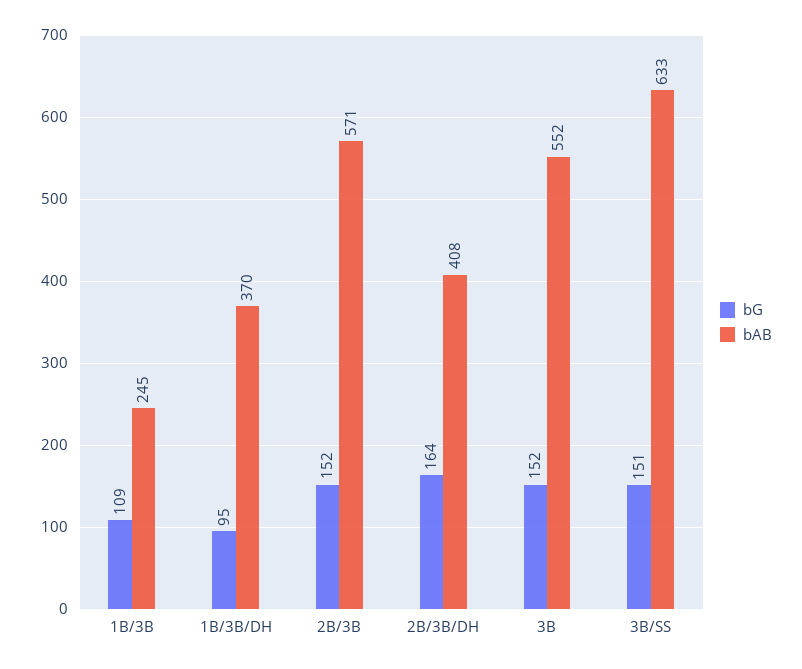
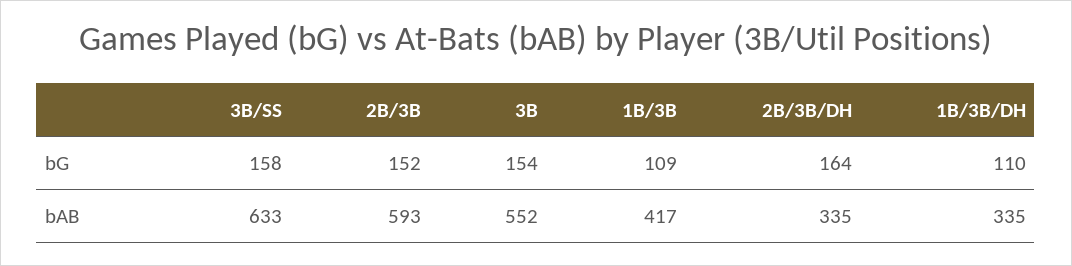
  {
    "bG": {
      "1B/3B": 109,
-     "1B/3B/DH": 95,
+     "1B/3B/DH": 110,
      "2B/3B": 152,
      "2B/3B/DH": 164,
-     "3B": 152,
+     "3B": 154,
-     "3B/SS": 151
+     "3B/SS": 158
    },
    "bAB": {
-     "1B/3B": 245,
+     "1B/3B": 417,
-     "1B/3B/DH": 370,
+     "1B/3B/DH": 335,
-     "2B/3B": 571,
+     "2B/3B": 593,
-     "2B/3B/DH": 408,
+     "2B/3B/DH": 335,
      "3B": 552,
      "3B/SS": 633
    }
  }

